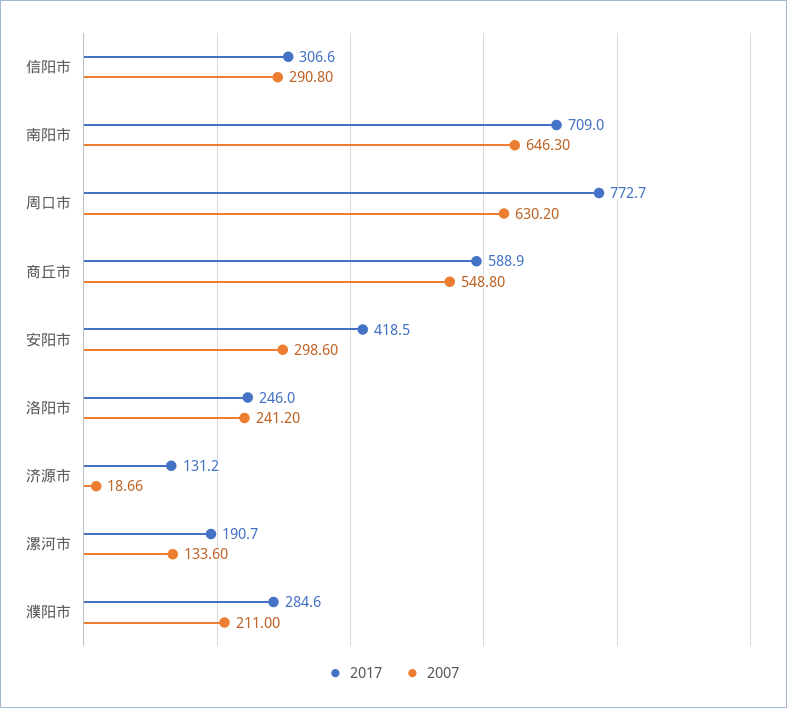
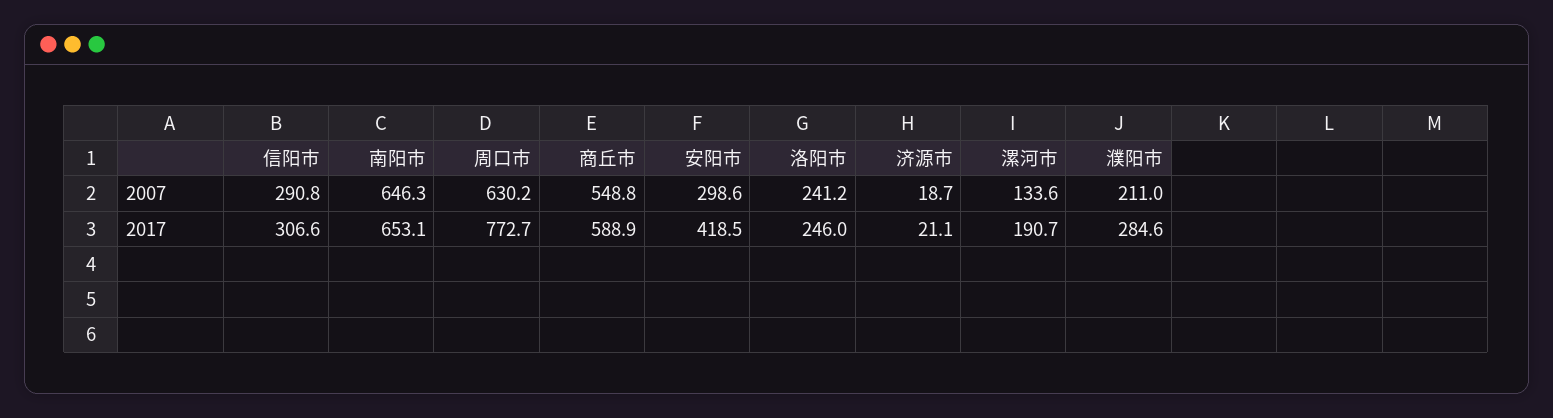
  {
    "2017": {
      "信阳市": 306.6,
-     "南阳市": 709,
+     "南阳市": 653.1,
      "周口市": 772.7,
      "商丘市": 588.9,
      "安阳市": 418.5,
      "洛阳市": 246,
-     "济源市": 131.2,
+     "济源市": 21.1,
      "漯河市": 190.7,
      "濮阳市": 284.6
    },
    "2007": {
      "信阳市": 290.8,
      "南阳市": 646.3,
      "周口市": 630.2,
      "商丘市": 548.8,
      "安阳市": 298.6,
      "洛阳市": 241.2,
      "济源市": 18.66,
      "漯河市": 133.6,
      "濮阳市": 211
    }
  }

